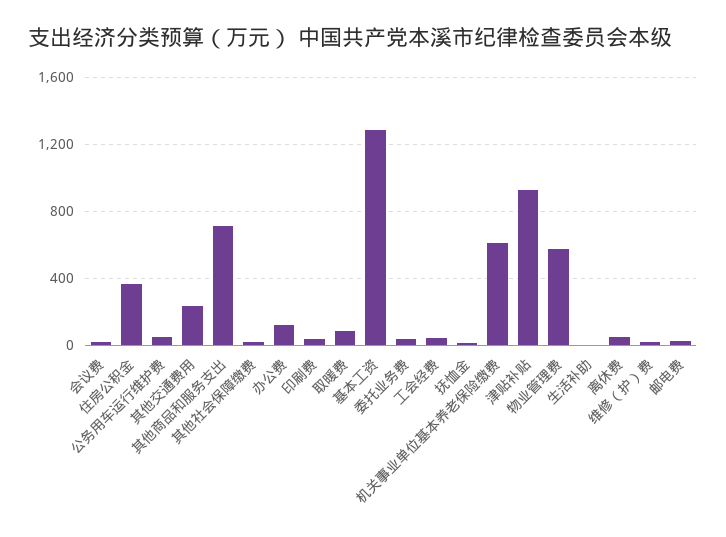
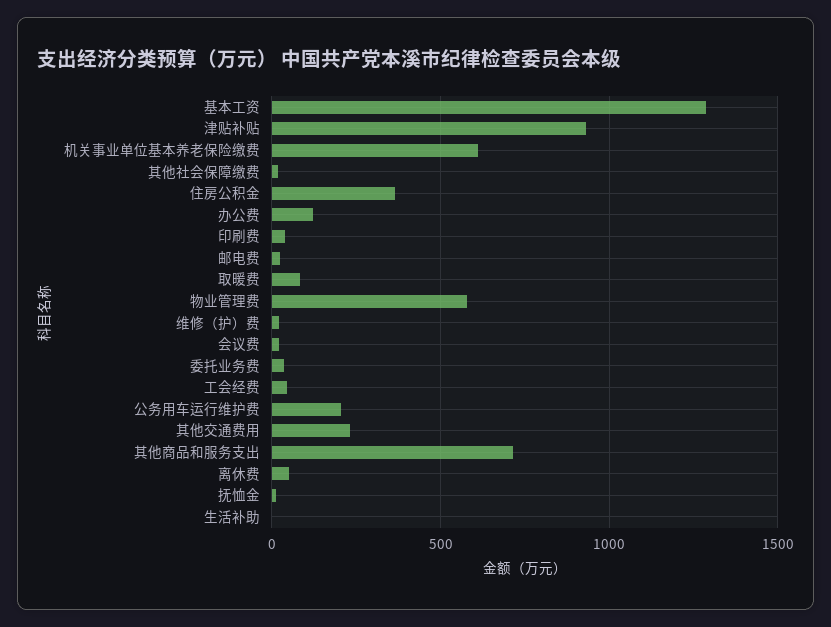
  {
    "会议费": 0,
    "住房公积金": 350,
-   "公务用车运行维护费": 50,
+   "公务用车运行维护费": 200,
    "其他交通费用": 250,
    "其他商品和服务支出": 700,
    "其他社会保障缴费": 0,
    "办公费": 100,
    "印刷费": 50,
    "取暖费": 100,
    "基本工资": 1300,
    "委托业务费": 50,
    "工会经费": 50,
    "抚恤金": 0,
    "机关事业单位基本养老保险缴费": 600,
    "津贴补贴": 950,
    "物业管理费": 600,
    "生活补助": 0,
    "离休费": 50,
    "维修（护）费": 0,
    "邮电费": 50
  }

